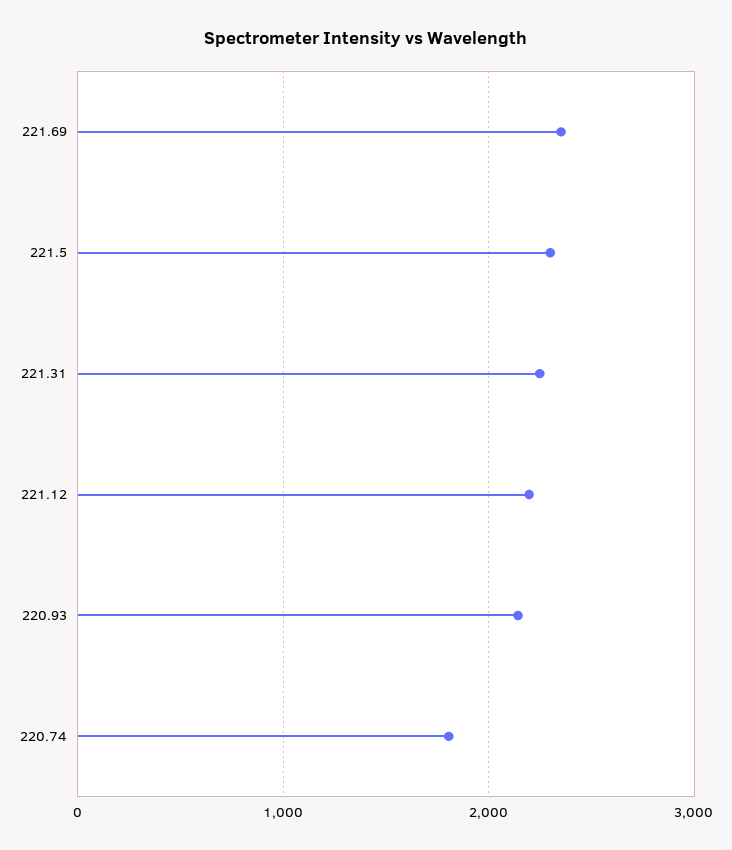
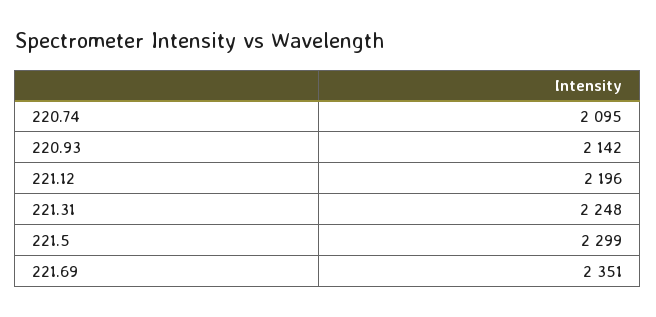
  {
    "221.69": 2351,
    "221.5": 2299,
    "221.31": 2248,
    "221.12": 2196,
    "220.93": 2142,
-   "220.74": 1800
+   "220.74": 2095
  }

